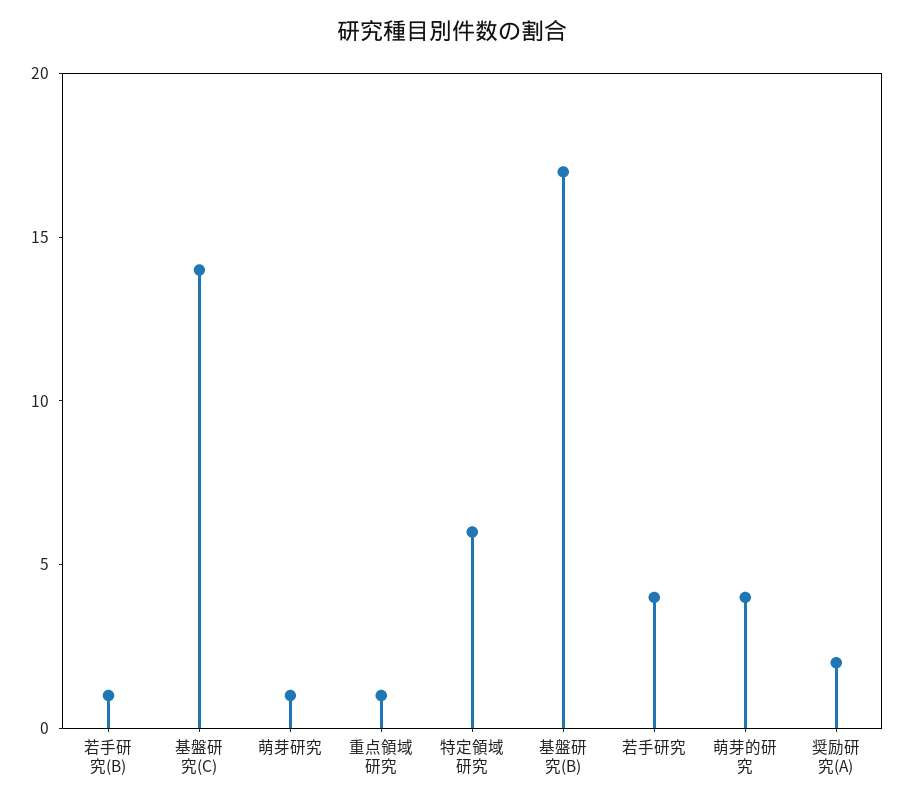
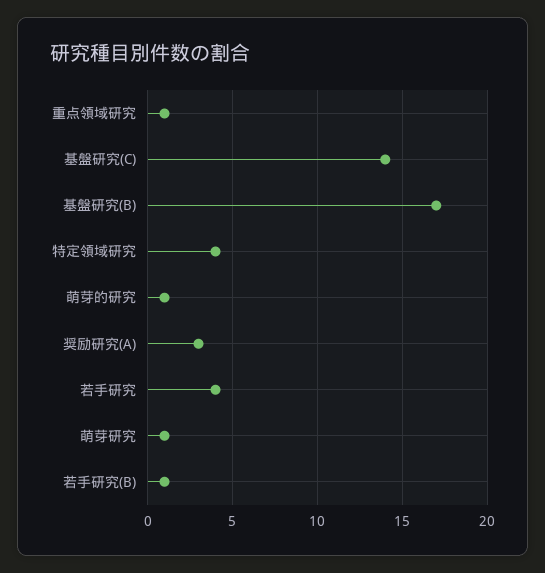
  {
    "若手研究(B)": 1,
    "基盤研究(C)": 14,
    "萌芽研究": 1,
    "重点領域研究": 1,
-   "特定領域研究": 6,
+   "特定領域研究": 4,
    "基盤研究(B)": 17,
    "若手研究": 4,
-   "萌芽的研究": 4,
+   "萌芽的研究": 1,
-   "奨励研究(A)": 2
+   "奨励研究(A)": 3
  }

